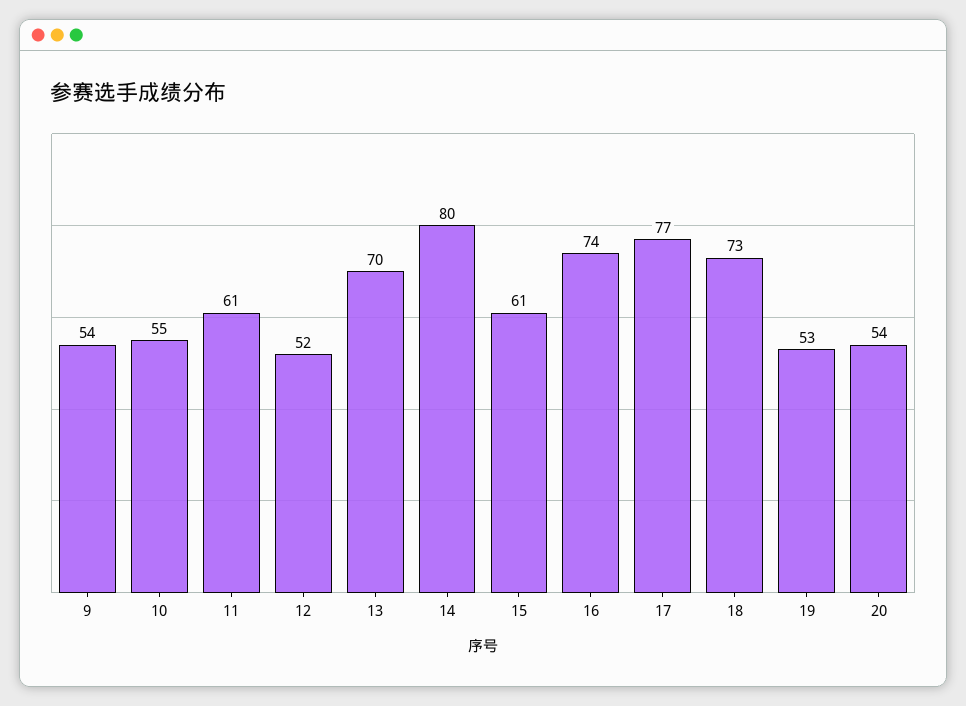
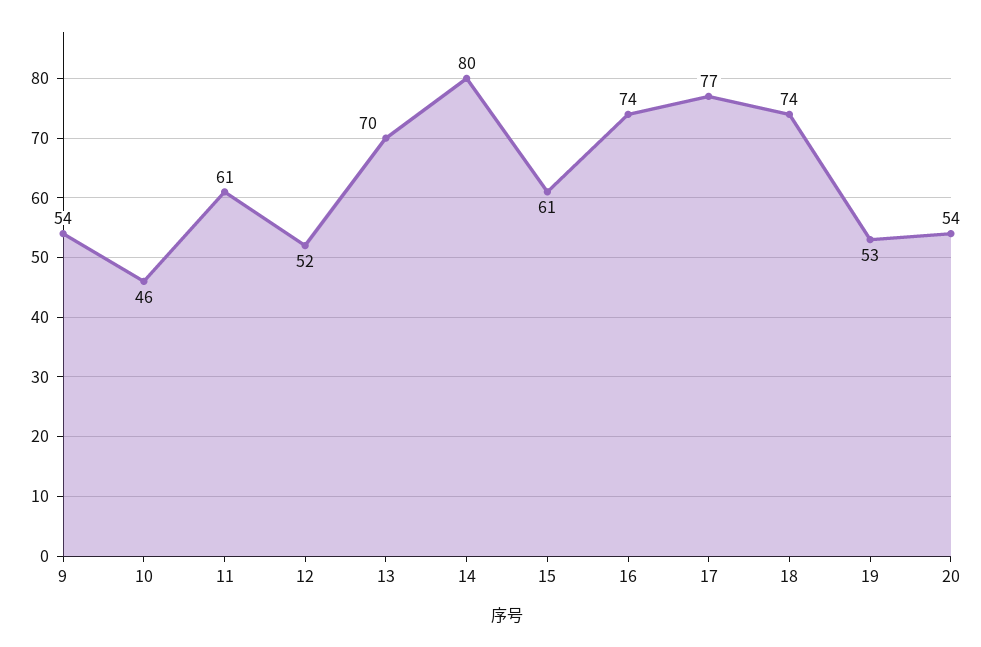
  {
    "9": 54,
-   "10": 55,
+   "10": 46,
    "11": 61,
    "12": 52,
    "13": 70,
    "14": 80,
    "15": 61,
    "16": 74,
    "17": 77,
-   "18": 73,
+   "18": 74,
    "19": 53,
    "20": 54
  }

